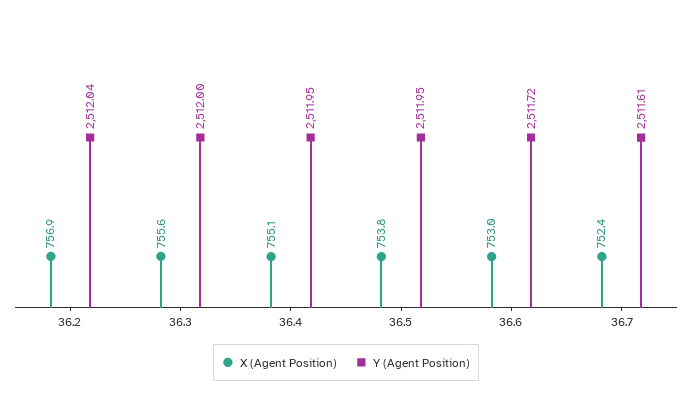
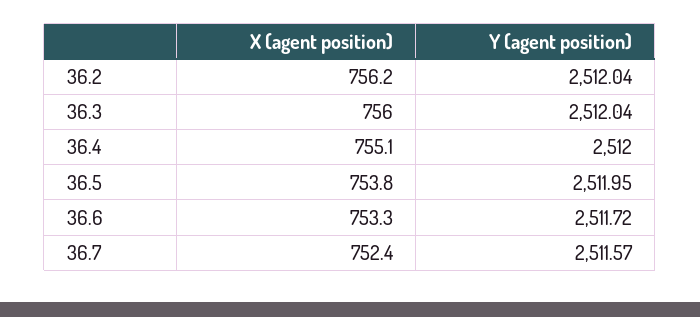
  {
    "X (Agent Position)": {
-     "36.2": 756.9,
+     "36.2": 756.2,
-     "36.3": 755.6,
+     "36.3": 756,
      "36.4": 755.1,
      "36.5": 753.8,
-     "36.6": 753,
+     "36.6": 753.3,
      "36.7": 752.4
    },
    "Y (Agent Position)": {
      "36.2": 2512.04,
-     "36.3": 2512,
+     "36.3": 2512.04,
-     "36.4": 2511.95,
+     "36.4": 2512,
      "36.5": 2511.95,
      "36.6": 2511.72,
-     "36.7": 2511.61
+     "36.7": 2511.57
    }
  }

